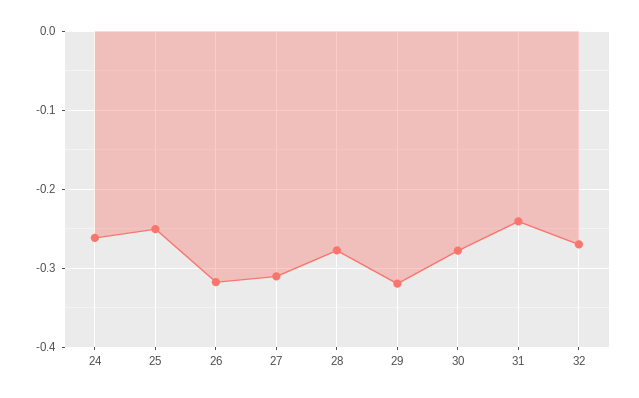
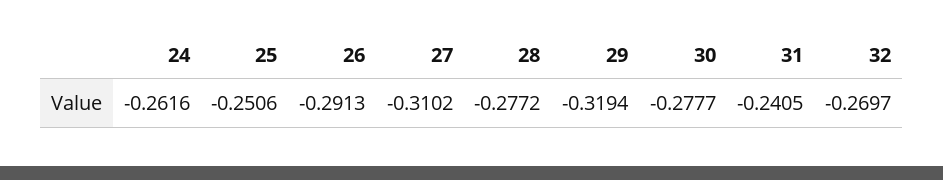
  {
    "24": -0.2616,
    "25": -0.2506,
-   "26": -0.32,
+   "26": -0.2913,
    "27": -0.3102,
    "28": -0.2772,
    "29": -0.3194,
    "30": -0.2777,
    "31": -0.2405,
    "32": -0.2697
  }

